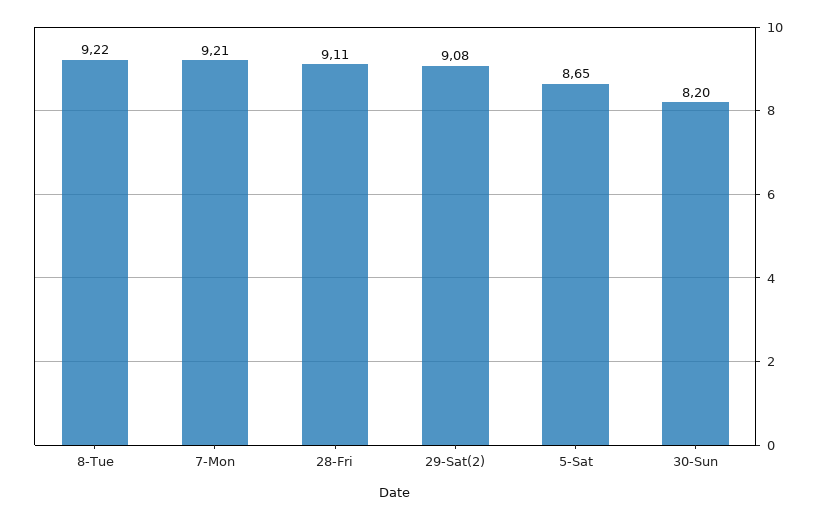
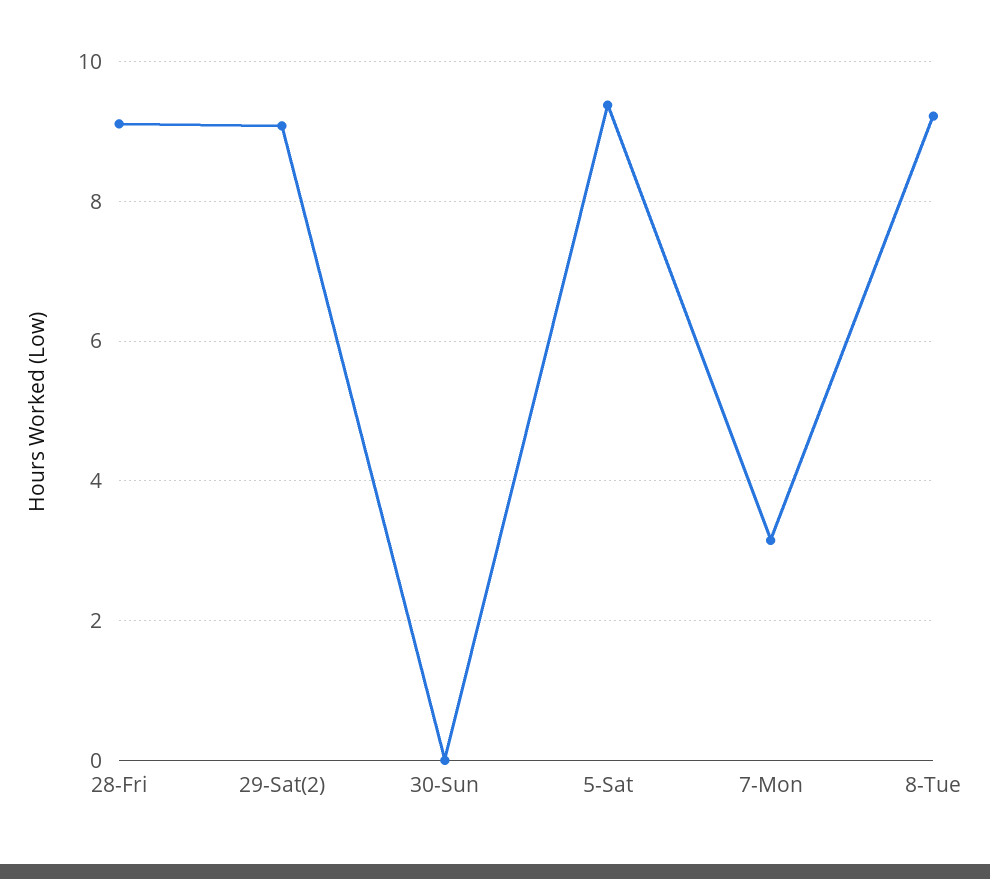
  {
    "8-Tue": 9.22,
-   "7-Mon": 9.21,
+   "7-Mon": 3.2,
    "28-Fri": 9.11,
    "29-Sat(2)": 9.08,
-   "5-Sat": 8.65,
+   "5-Sat": 9.4,
-   "30-Sun": 8.2
+   "30-Sun": 0
  }

